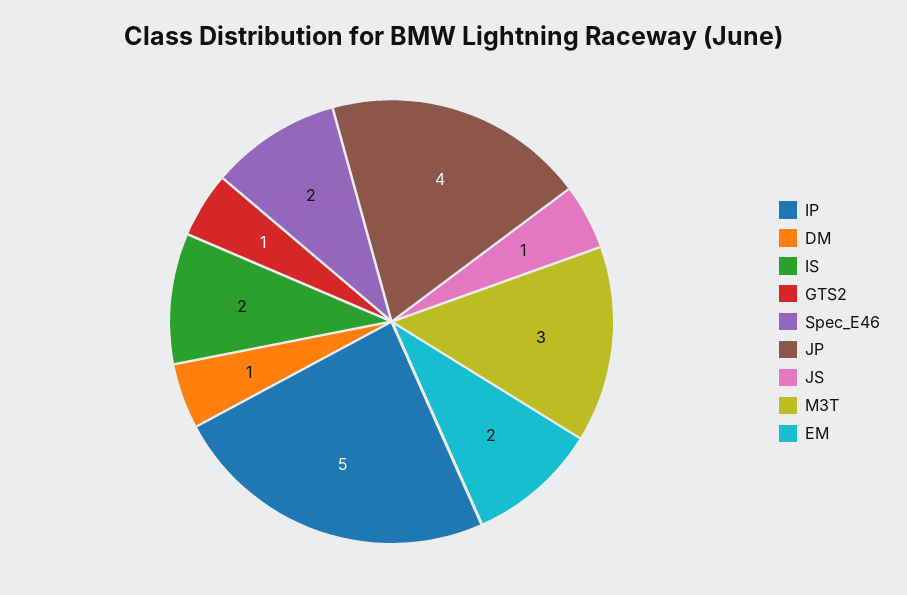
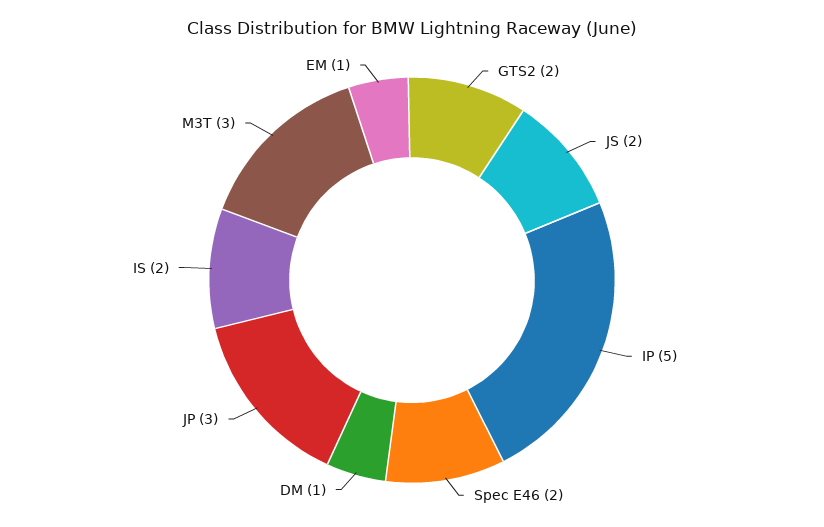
  {
    "IP": 5,
    "DM": 1,
    "IS": 2,
-   "GTS2": 1,
+   "GTS2": 2,
    "Spec_E46": 2,
-   "JP": 4,
+   "JP": 3,
-   "JS": 1,
+   "JS": 2,
    "M3T": 3,
-   "EM": 2
+   "EM": 1
  }

